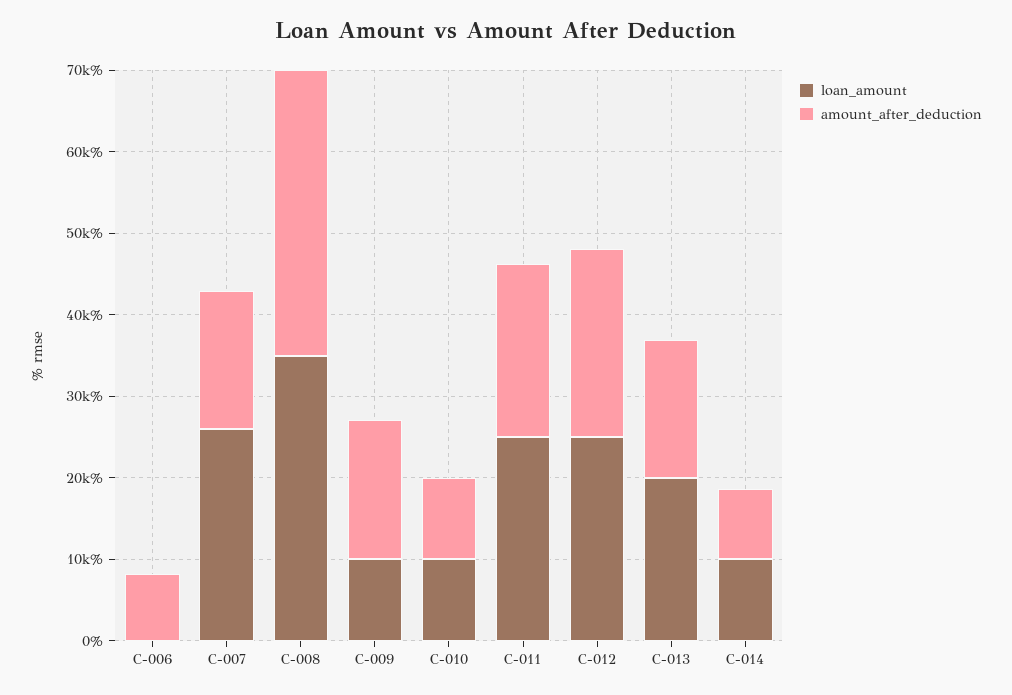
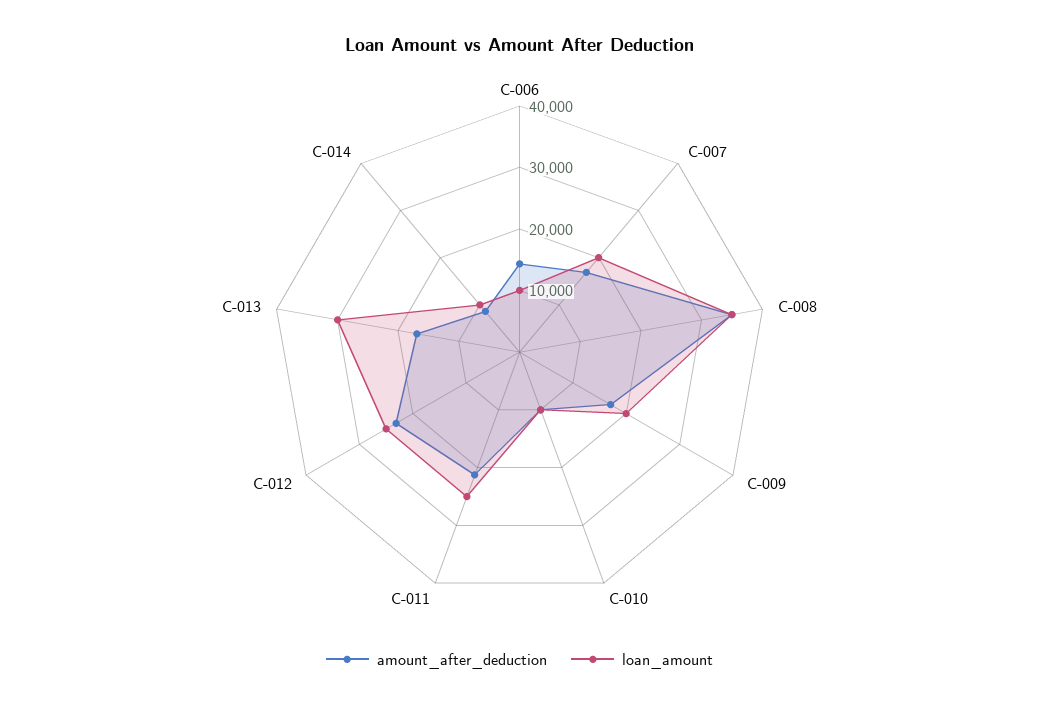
  {
    "loan_amount": {
-     "C-006": 0,
+     "C-006": 10000,
-     "C-007": 26000,
+     "C-007": 20000,
      "C-008": 36000,
-     "C-009": 10000,
+     "C-009": 20000,
      "C-010": 10000,
      "C-011": 26000,
      "C-012": 26000,
-     "C-013": 20000,
+     "C-013": 30000,
      "C-014": 10000
    },
    "amount_after_deduction": {
-     "C-006": 8000,
+     "C-006": 14000,
      "C-007": 16000,
      "C-008": 36000,
      "C-009": 18000,
      "C-010": 10000,
      "C-011": 22000,
      "C-012": 24000,
      "C-013": 16000,
      "C-014": 8000
    }
  }

